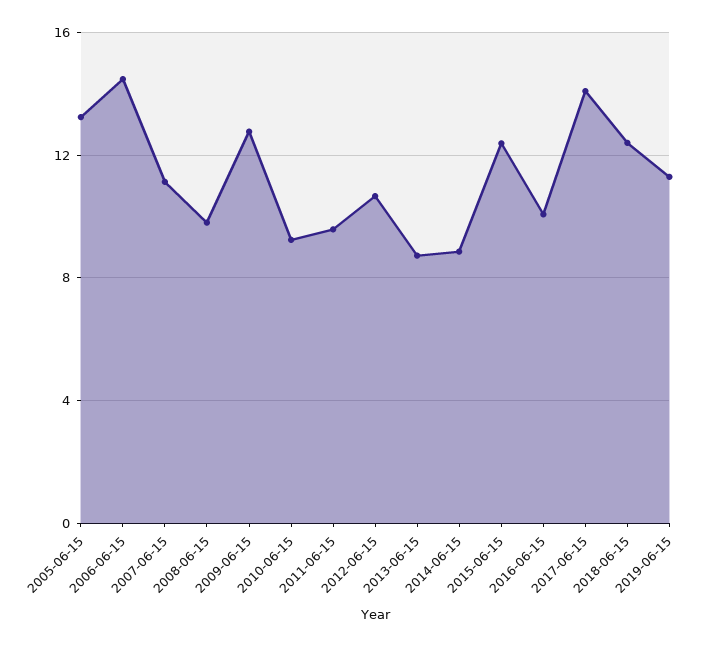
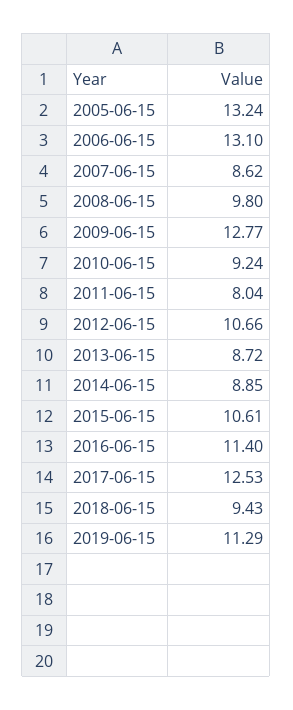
  {
    "2005-06-15": 13.24,
-   "2006-06-15": 14.5,
+   "2006-06-15": 13.1,
-   "2007-06-15": 11,
+   "2007-06-15": 8.62,
    "2008-06-15": 9.8,
    "2009-06-15": 12.77,
    "2010-06-15": 9.24,
-   "2011-06-15": 9.5,
+   "2011-06-15": 8.04,
    "2012-06-15": 10.66,
    "2013-06-15": 8.72,
    "2014-06-15": 8.85,
-   "2015-06-15": 12.5,
+   "2015-06-15": 10.61,
-   "2016-06-15": 10,
+   "2016-06-15": 11.4,
-   "2017-06-15": 14,
+   "2017-06-15": 12.53,
-   "2018-06-15": 12.5,
+   "2018-06-15": 9.43,
    "2019-06-15": 11.29
  }

